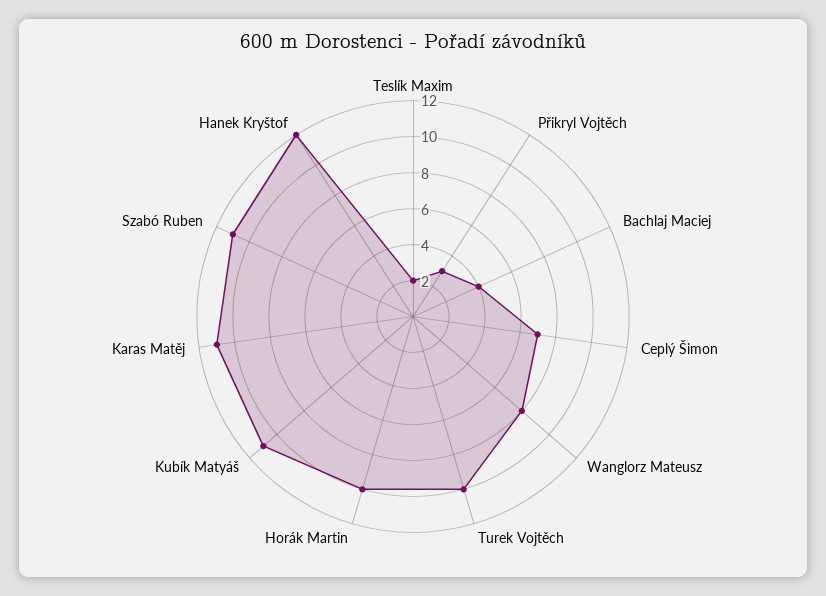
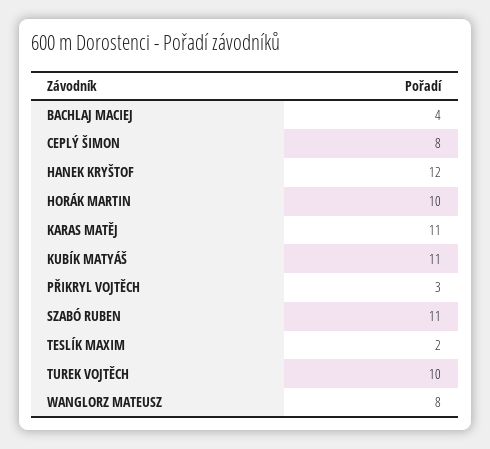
  {
    "Teslík Maxim": 2,
    "Přikryl Vojtěch": 3,
    "Bachlaj Maciej": 4,
-   "Ceplý Šimon": 7,
+   "Ceplý Šimon": 8,
    "Wanglorz Mateusz": 8,
    "Turek Vojtěch": 10,
    "Horák Martin": 10,
    "Kubík Matyáš": 11,
    "Karas Matěj": 11,
    "Szabó Ruben": 11,
    "Hanek Kryštof": 12
  }

